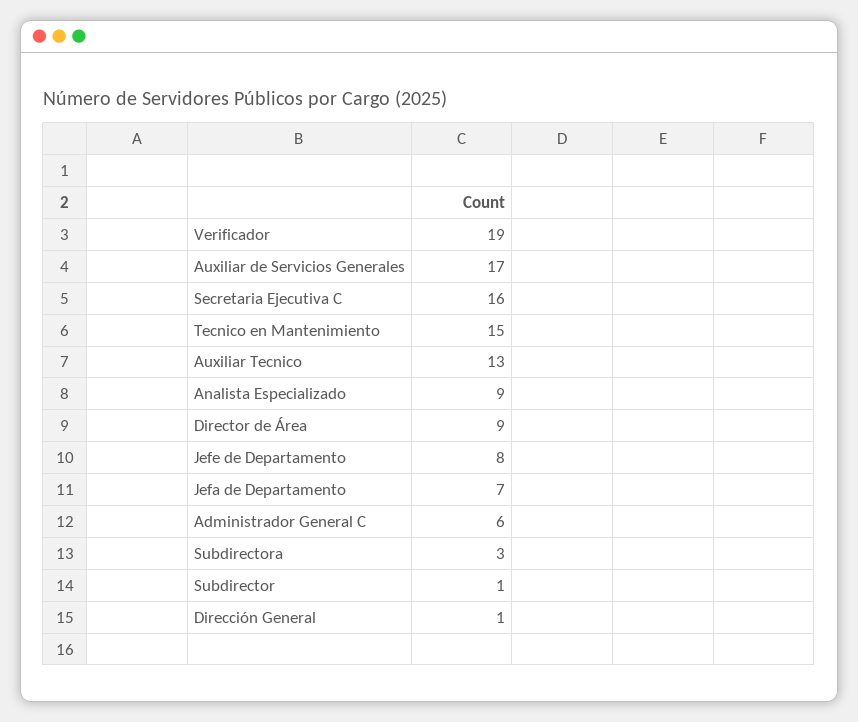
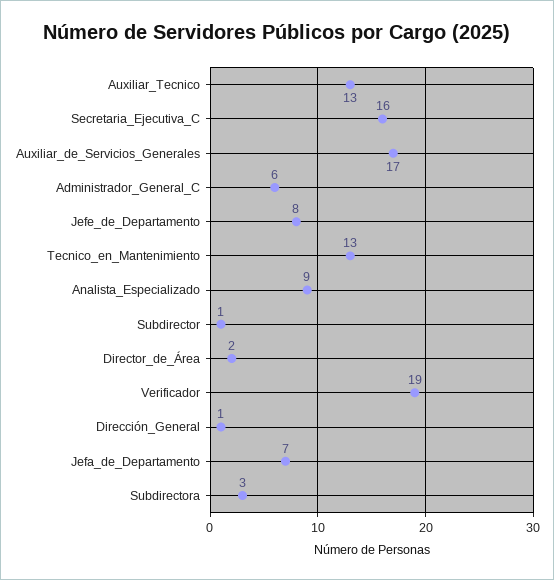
  {
    "Verificador": 19,
    "Auxiliar de Servicios Generales": 17,
    "Secretaria Ejecutiva C": 16,
-   "Tecnico en Mantenimiento": 15,
+   "Tecnico en Mantenimiento": 13,
    "Auxiliar Tecnico": 13,
    "Analista Especializado": 9,
-   "Director de Área": 9,
+   "Director de Área": 2,
    "Jefe de Departamento": 8,
    "Jefa de Departamento": 7,
    "Administrador General C": 6,
    "Subdirectora": 3,
    "Subdirector": 1,
    "Dirección General": 1
  }

